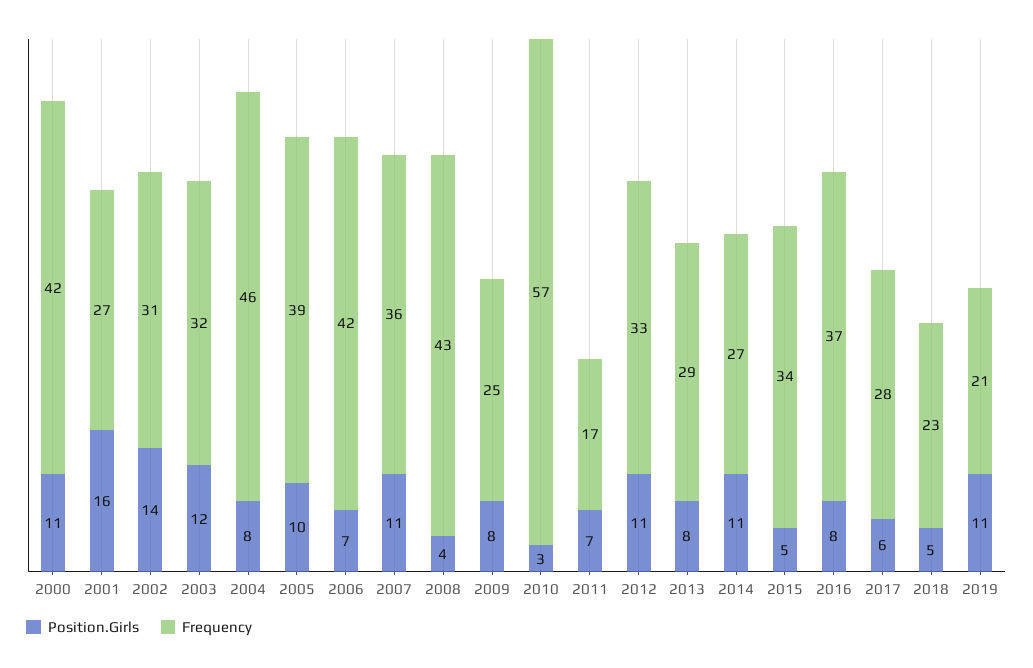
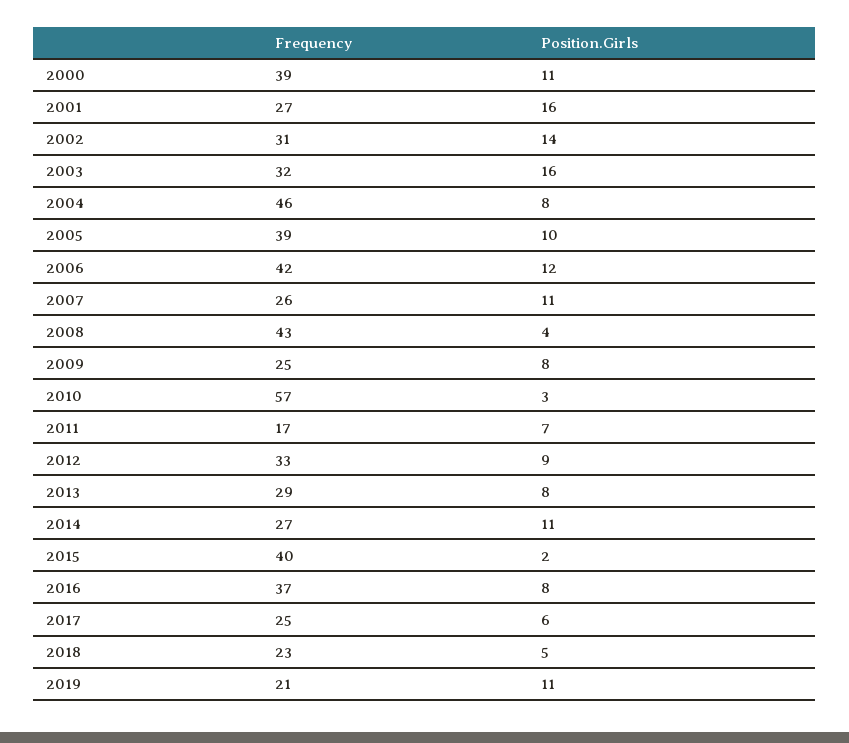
  {
    "Position.Girls": {
      "2000": 11,
      "2001": 16,
      "2002": 14,
-     "2003": 12,
+     "2003": 16,
      "2004": 8,
      "2005": 10,
-     "2006": 7,
+     "2006": 12,
      "2007": 11,
      "2008": 4,
      "2009": 8,
      "2010": 3,
      "2011": 7,
-     "2012": 11,
+     "2012": 9,
      "2013": 8,
      "2014": 11,
-     "2015": 5,
+     "2015": 2,
      "2016": 8,
      "2017": 6,
      "2018": 5,
      "2019": 11
    },
    "Frequency": {
-     "2000": 42,
+     "2000": 39,
      "2001": 27,
      "2002": 31,
      "2003": 32,
      "2004": 46,
      "2005": 39,
      "2006": 42,
-     "2007": 36,
+     "2007": 26,
      "2008": 43,
      "2009": 25,
      "2010": 57,
      "2011": 17,
      "2012": 33,
      "2013": 29,
      "2014": 27,
-     "2015": 34,
+     "2015": 40,
      "2016": 37,
-     "2017": 28,
+     "2017": 25,
      "2018": 23,
      "2019": 21
    }
  }

